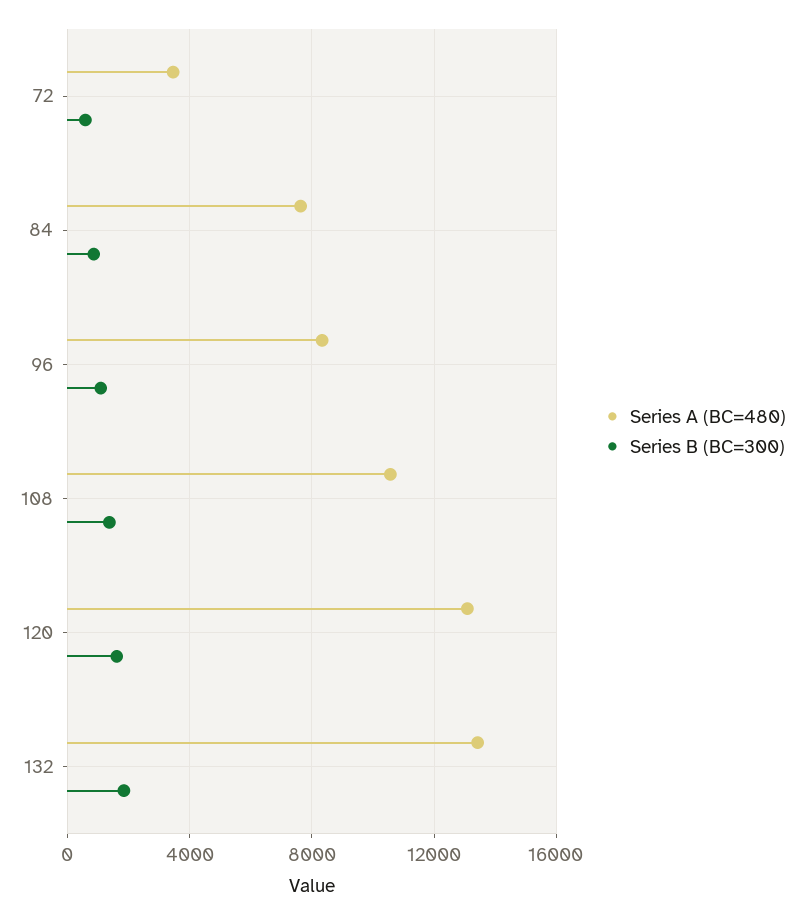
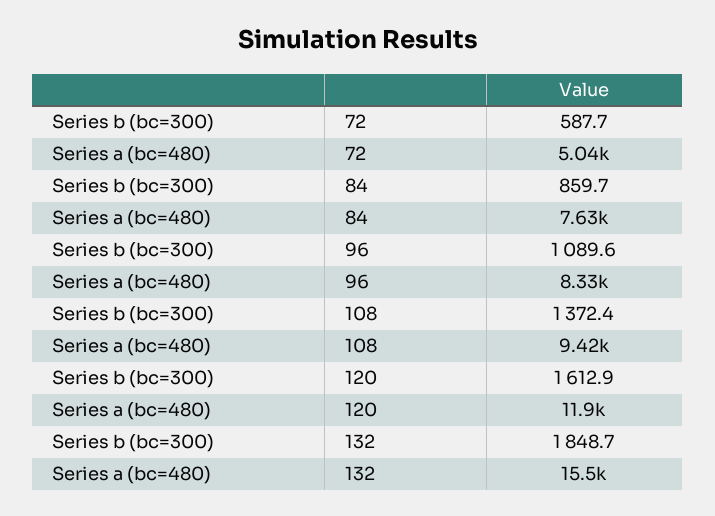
  {
    "Series A (BC=480)": {
-     "72": 3500,
+     "72": 5040,
      "84": 7630,
      "96": 8330,
-     "108": 10500,
+     "108": 9420,
-     "120": 13000,
+     "120": 11900,
-     "132": 13500
+     "132": 15500
    },
    "Series B (BC=300)": {
      "72": 587.7,
      "84": 859.7,
      "96": 1089.6,
      "108": 1372.4,
      "120": 1612.9,
      "132": 1848.7
    }
  }

